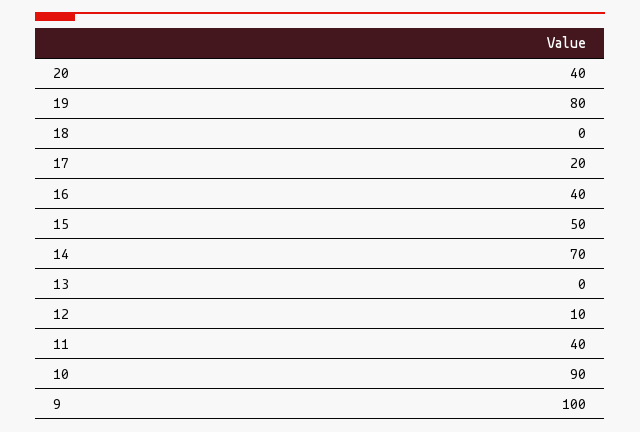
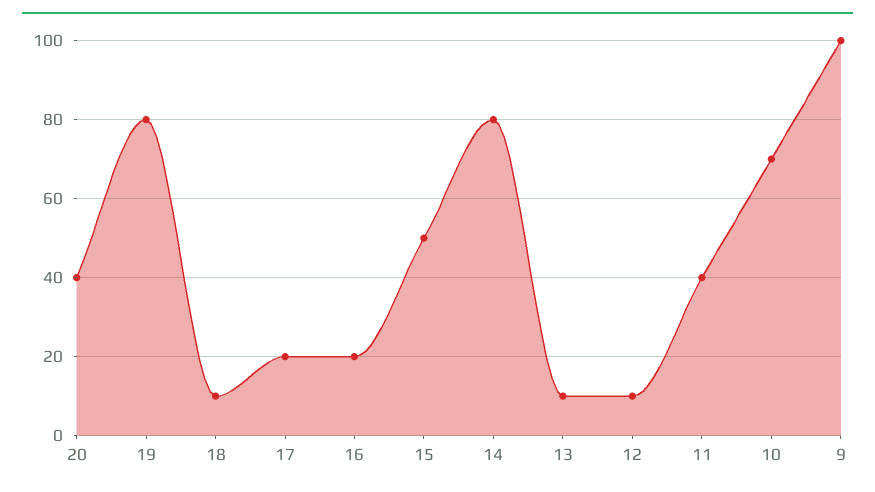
  {
    "20": 40,
    "19": 80,
-   "18": 0,
+   "18": 10,
    "17": 20,
-   "16": 40,
+   "16": 20,
    "15": 50,
-   "14": 70,
+   "14": 80,
-   "13": 0,
+   "13": 10,
    "12": 10,
    "11": 40,
-   "10": 90,
+   "10": 70,
    "9": 100
  }

